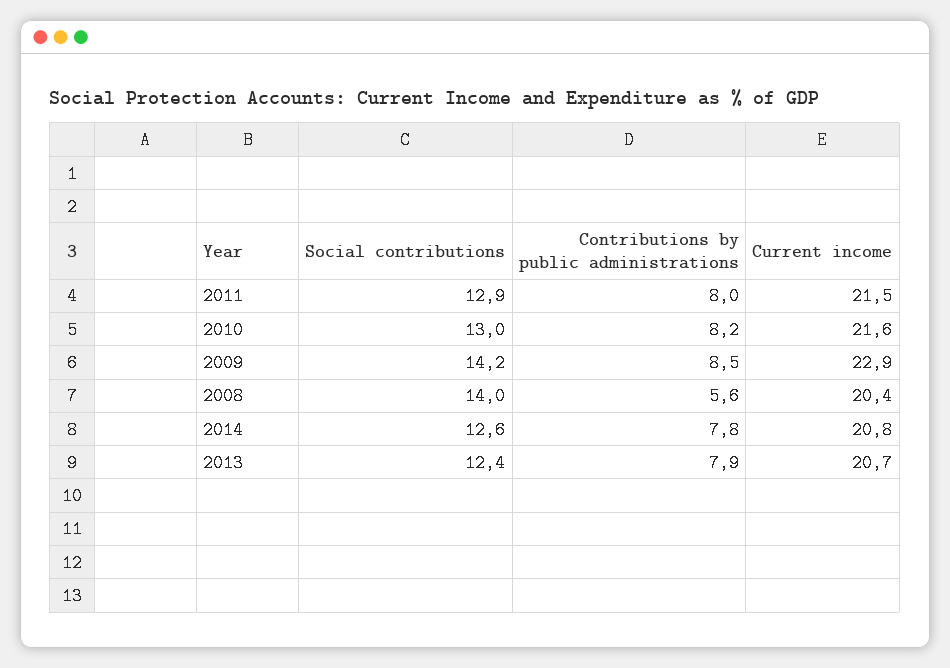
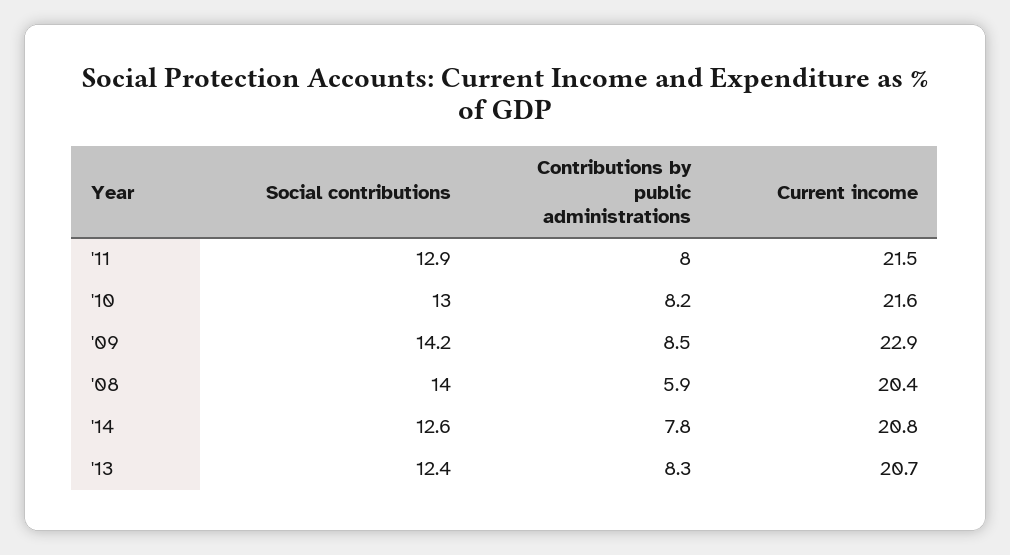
  {
    "Social contributions": {
      "2011": 12.9,
      "2010": 13,
      "2009": 14.2,
      "2008": 14,
      "2014": 12.6,
      "2013": 12.4
    },
    "Contributions by public administrations": {
      "2011": 8,
      "2010": 8.2,
      "2009": 8.5,
-     "2008": 5.6,
+     "2008": 5.9,
      "2014": 7.8,
-     "2013": 7.9
+     "2013": 8.3
    },
    "Current income": {
      "2011": 21.5,
      "2010": 21.6,
      "2009": 22.9,
      "2008": 20.4,
      "2014": 20.8,
      "2013": 20.7
    }
  }

